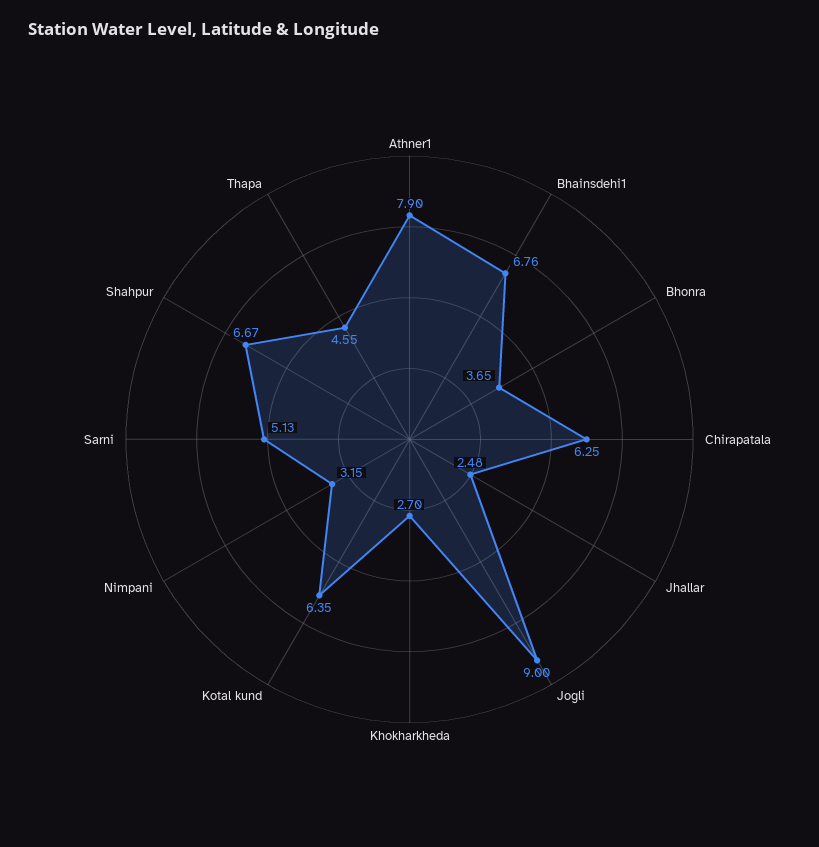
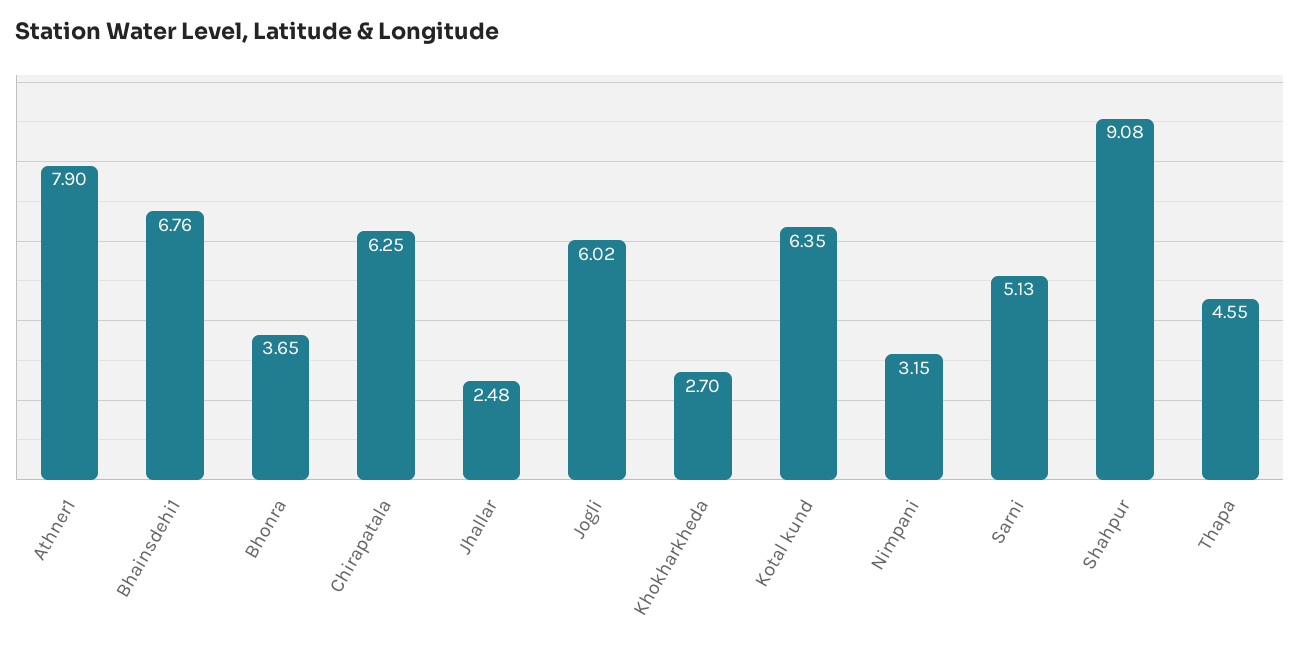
  {
    "Athner1": 7.9,
    "Bhainsdehi1": 6.76,
    "Bhonra": 3.65,
    "Chirapatala": 6.25,
    "Jhallar": 2.48,
-   "Jogli": 9,
+   "Jogli": 6.02,
    "Khokharkheda": 2.7,
    "Kotal kund": 6.35,
    "Nimpani": 3.15,
    "Sarni": 5.13,
-   "Shahpur": 6.67,
+   "Shahpur": 9.08,
    "Thapa": 4.55
  }

